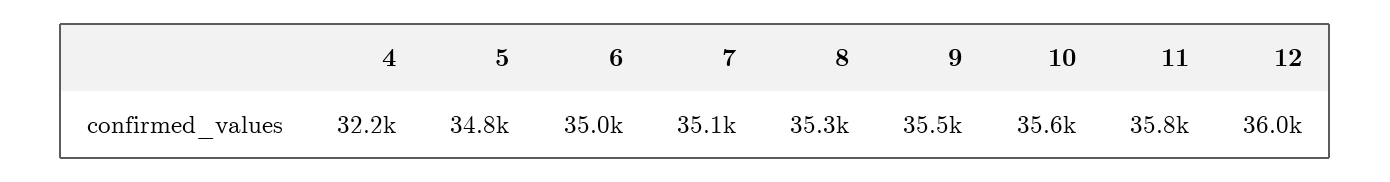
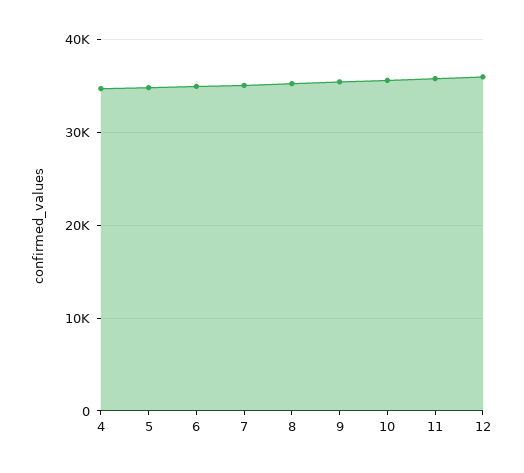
  {
-   "4": 32200,
+   "4": 35000,
    "5": 34800,
    "6": 35000,
    "7": 35100,
    "8": 35300,
    "9": 35500,
    "10": 35600,
    "11": 35800,
    "12": 36000
  }

